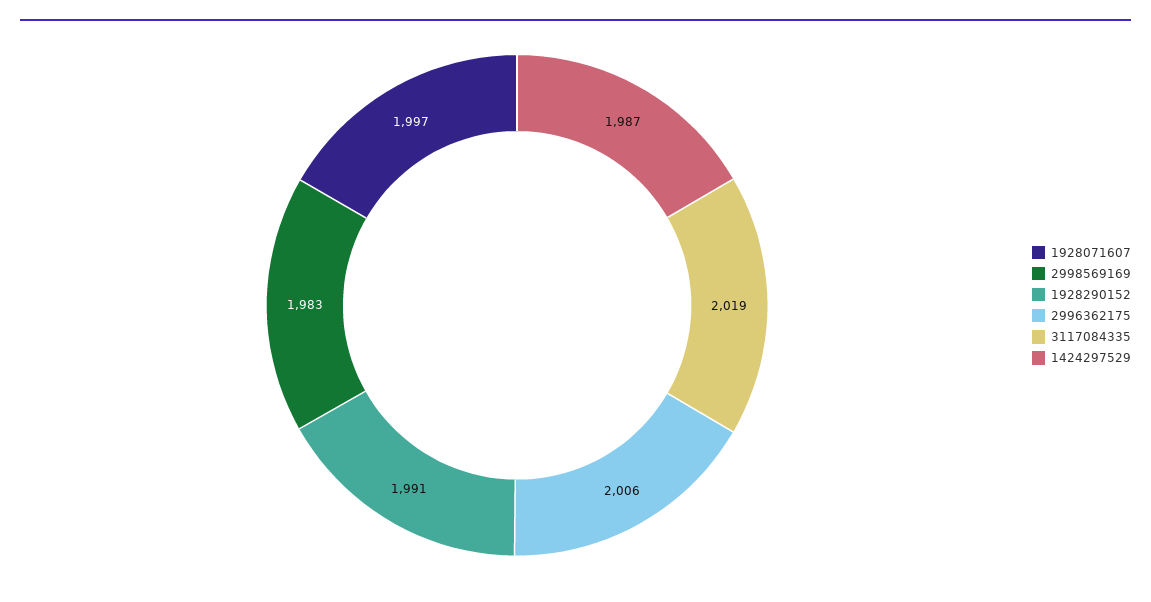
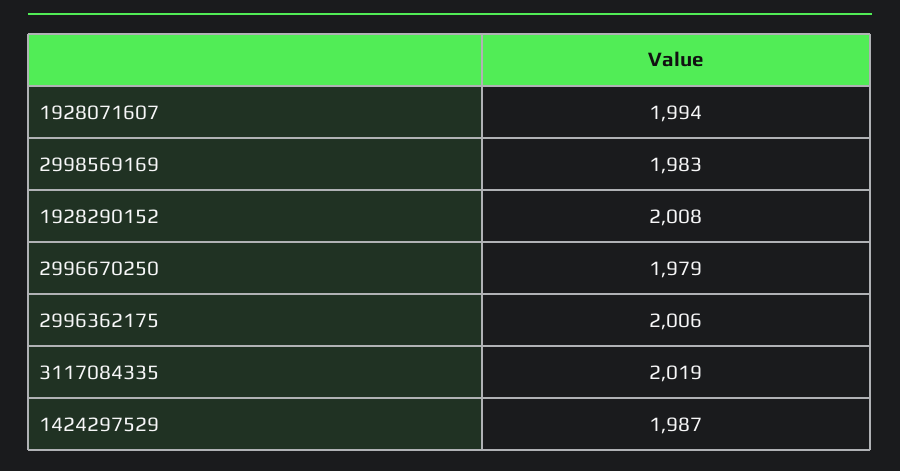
  {
-   "1928071607": 1997,
+   "1928071607": 1994,
    "2998569169": 1983,
-   "1928290152": 1991,
+   "1928290152": 2008,
    "2996362175": 2006,
    "3117084335": 2019,
-   "1424297529": 1987
+   "1424297529": 1987,
+   "2996670250": 1979
  }

